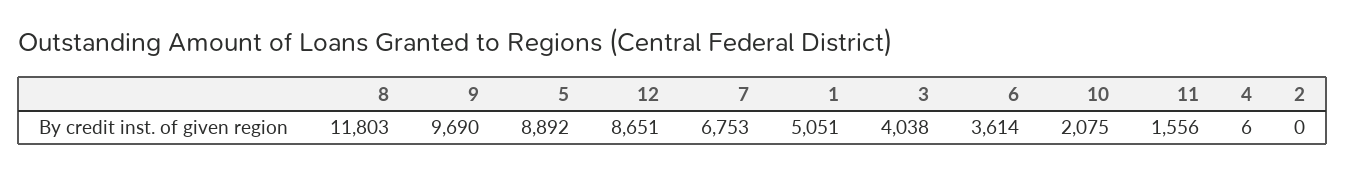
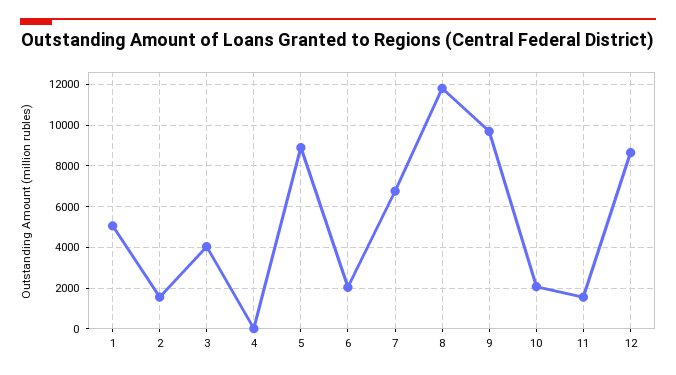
  {
    "8": 11803,
    "9": 9690,
    "5": 8892,
    "12": 8651,
    "7": 6753,
    "1": 5051,
    "3": 4038,
-   "6": 3614,
+   "6": 2000,
    "10": 2075,
    "11": 1556,
    "4": 6,
-   "2": 0
+   "2": 1500
  }

